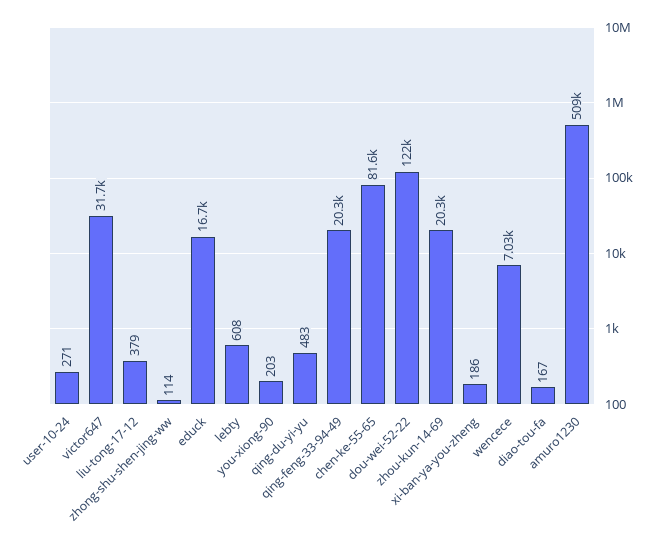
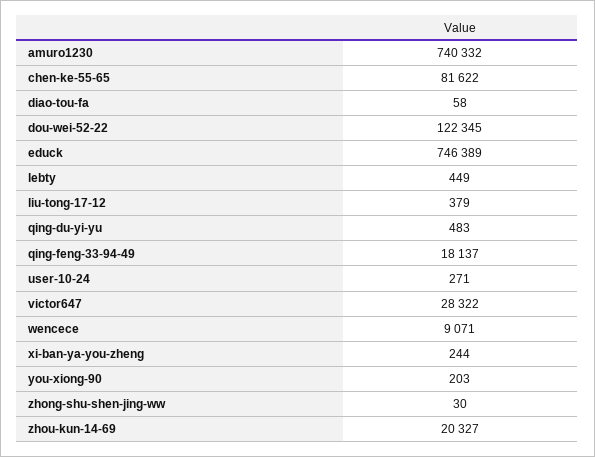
  {
    "user-10-24": 271,
-   "victor647": 31700,
+   "victor647": 28322,
    "liu-tong-17-12": 379,
-   "zhong-shu-shen-jing-ww": 114,
+   "zhong-shu-shen-jing-ww": 30,
-   "educk": 16700,
+   "educk": 746389,
-   "lebty": 608,
+   "lebty": 449,
    "you-xiong-90": 203,
    "qing-du-yi-yu": 483,
-   "qing-feng-33-94-49": 20300,
+   "qing-feng-33-94-49": 18137,
    "chen-ke-55-65": 81622,
    "dou-wei-52-22": 122345,
    "zhou-kun-14-69": 20327,
-   "xi-ban-ya-you-zheng": 186,
+   "xi-ban-ya-you-zheng": 244,
-   "wencece": 7030,
+   "wencece": 9071,
-   "diao-tou-fa": 167,
+   "diao-tou-fa": 58,
-   "amuro1230": 509000
+   "amuro1230": 740332
  }

